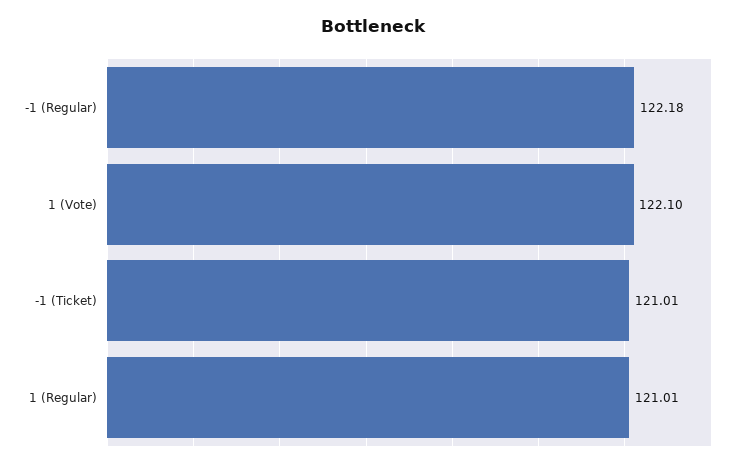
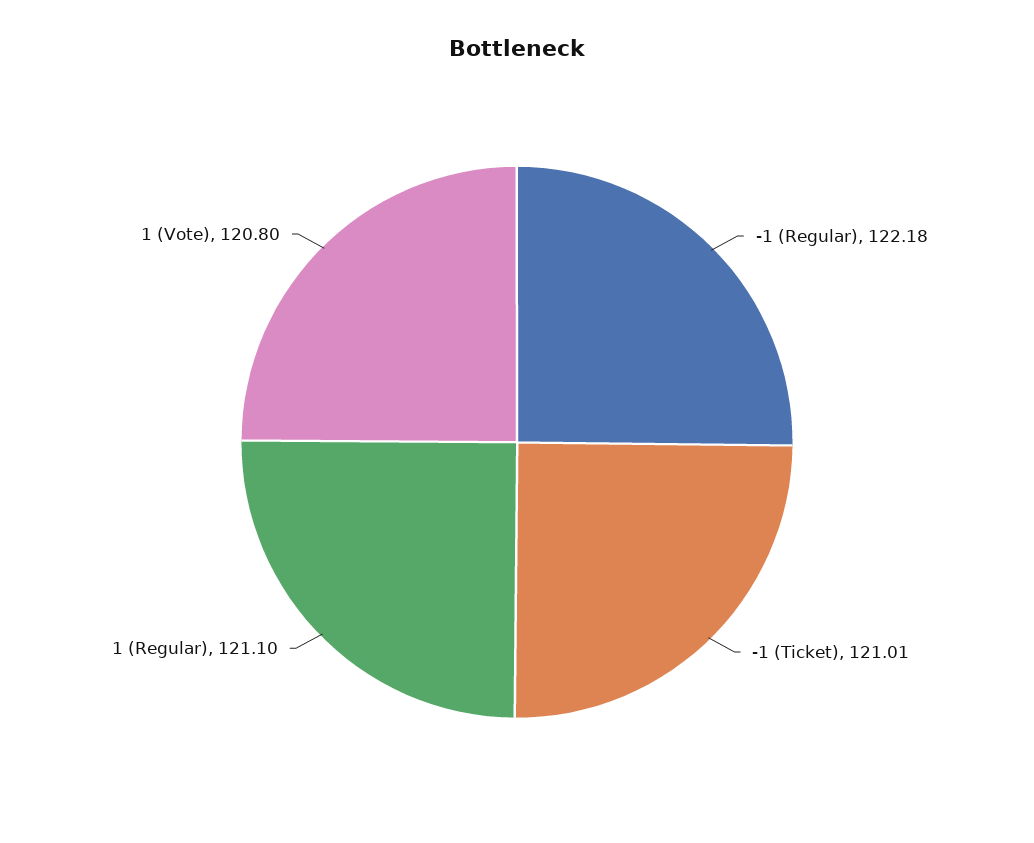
  {
    "-1 (Regular)": 122.18,
-   "1 (Vote)": 122.1,
+   "1 (Vote)": 120.8,
    "-1 (Ticket)": 121.01,
-   "1 (Regular)": 121.01
+   "1 (Regular)": 121.1
  }

